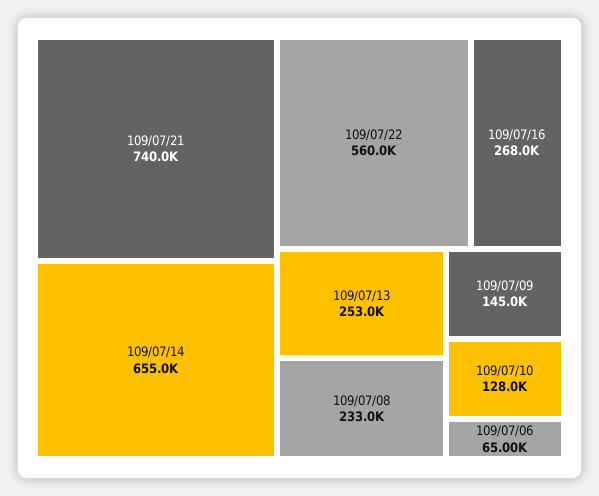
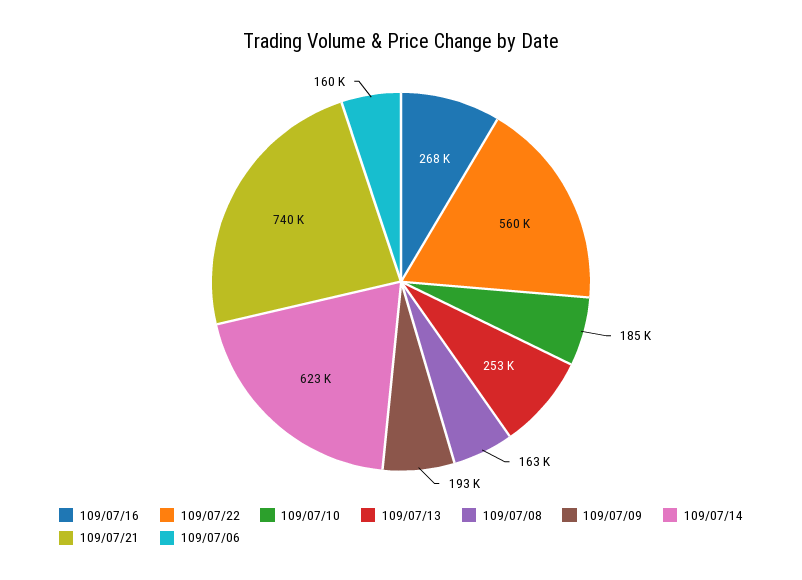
  {
    "109/07/21": 740000,
-   "109/07/14": 655000,
+   "109/07/14": 623000,
    "109/07/22": 560000,
    "109/07/16": 268000,
    "109/07/13": 253000,
-   "109/07/08": 233000,
+   "109/07/08": 163000,
-   "109/07/09": 145000,
+   "109/07/09": 193000,
-   "109/07/10": 128000,
+   "109/07/10": 185000,
-   "109/07/06": 65000
+   "109/07/06": 160000
  }

